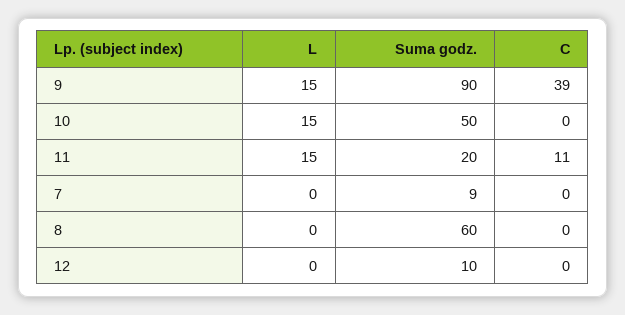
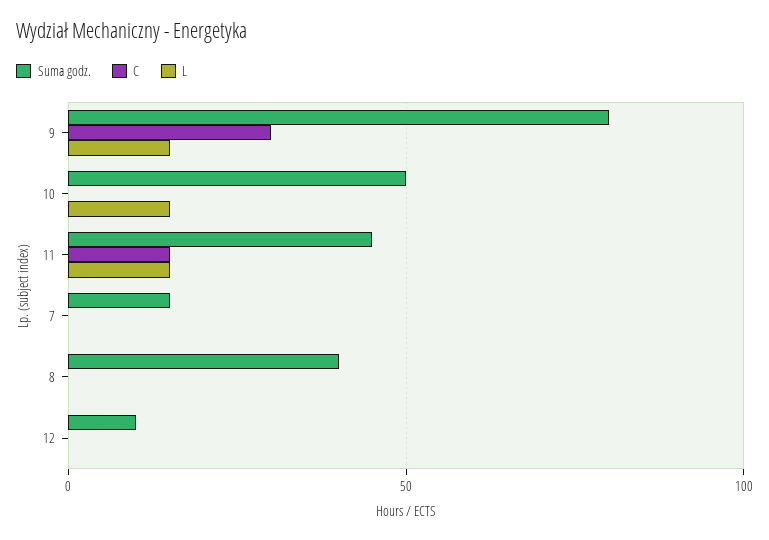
  {
    "L": {
      "9": 15,
      "10": 15,
      "11": 15,
      "7": 0,
      "8": 0,
      "12": 0
    },
    "Suma godz.": {
-     "9": 90,
+     "9": 80,
      "10": 50,
-     "11": 20,
+     "11": 45,
-     "7": 9,
+     "7": 15,
-     "8": 60,
+     "8": 40,
      "12": 10
    },
    "C": {
-     "9": 39,
+     "9": 30,
      "10": 0,
-     "11": 11,
+     "11": 15,
      "7": 0,
      "8": 0,
      "12": 0
    }
  }

